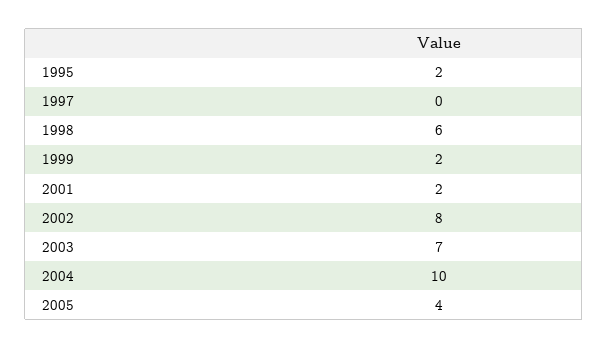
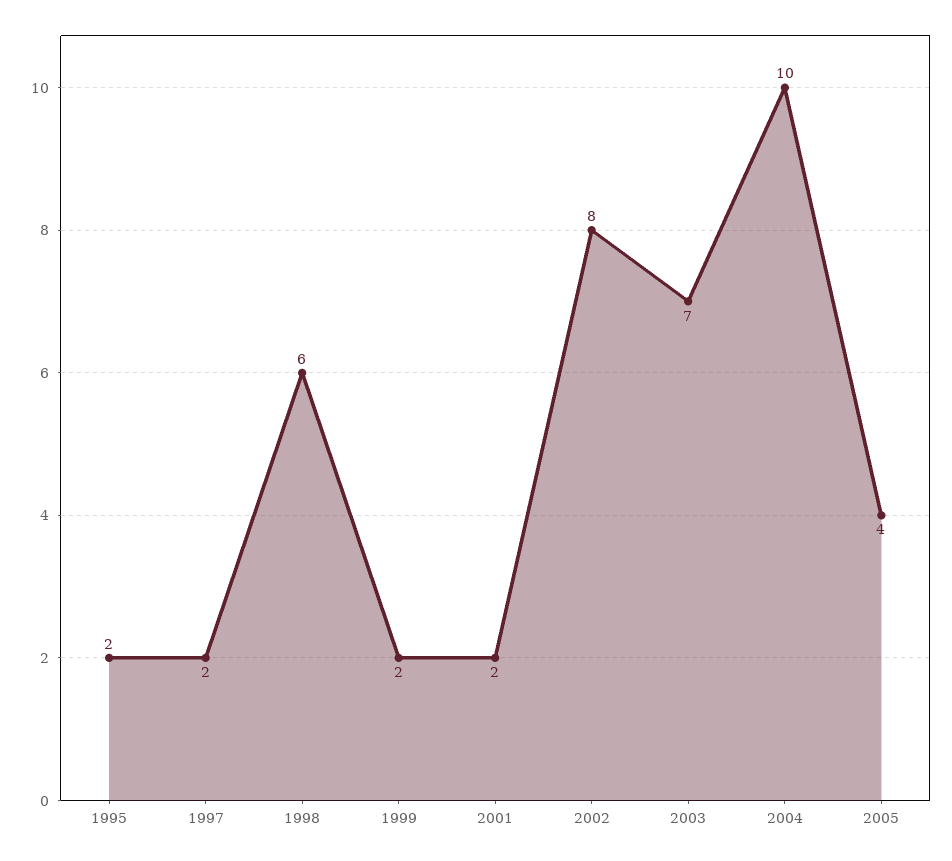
  {
    "1995": 2,
-   "1997": 0,
+   "1997": 2,
    "1998": 6,
    "1999": 2,
    "2001": 2,
    "2002": 8,
    "2003": 7,
    "2004": 10,
    "2005": 4
  }

